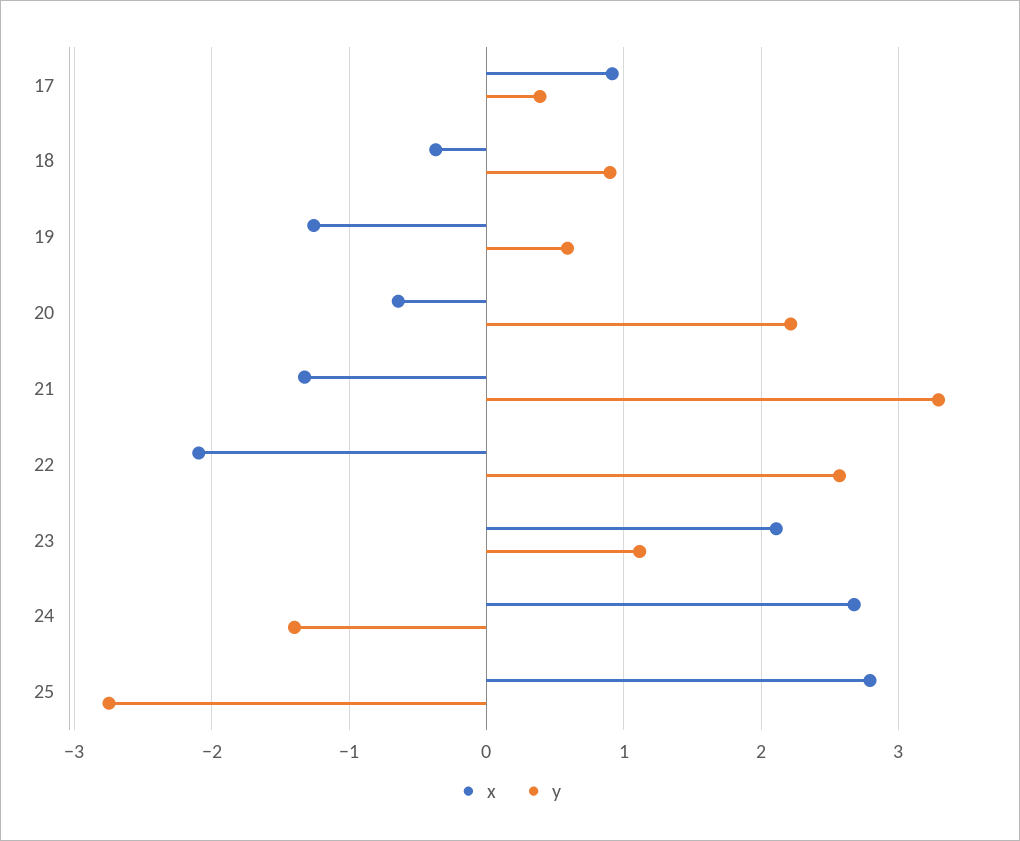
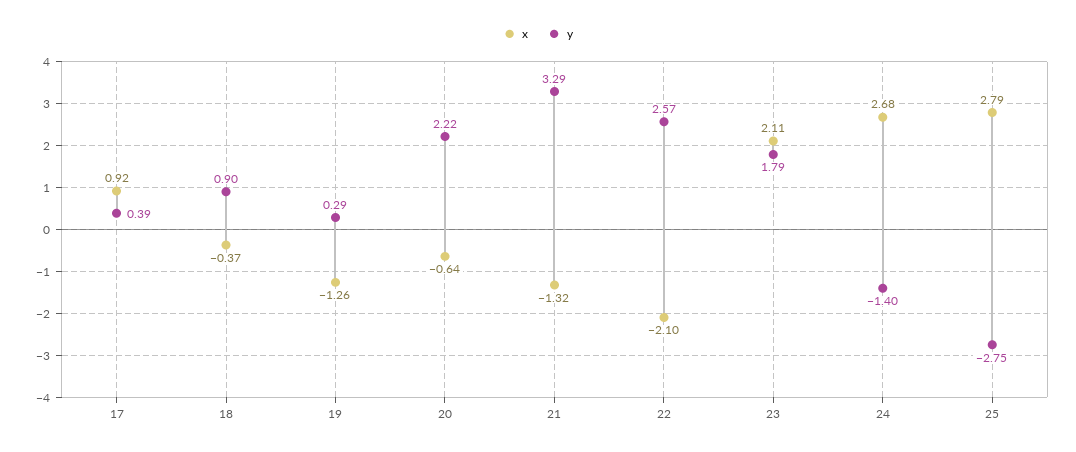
  {
    "x": {
      "17": 0.92,
      "18": -0.37,
      "19": -1.26,
      "20": -0.64,
      "21": -1.32,
      "22": -2.1,
      "23": 2.11,
      "24": 2.68,
      "25": 2.79
    },
    "y": {
      "17": 0.39,
      "18": 0.9,
-     "19": 0.6,
+     "19": 0.29,
      "20": 2.22,
      "21": 3.29,
      "22": 2.57,
-     "23": 1.1,
+     "23": 1.79,
      "24": -1.4,
      "25": -2.75
    }
  }

